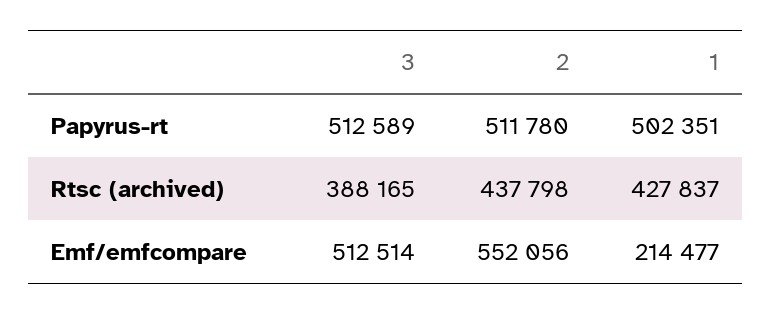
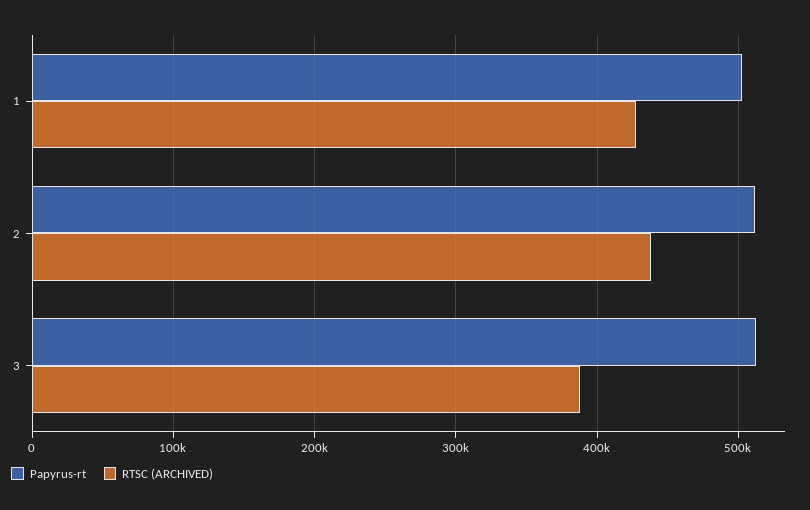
  {
    "Papyrus-rt": {
      "3": 512589,
      "2": 511780,
      "1": 502351
    },
    "Rtsc (archived)": {
      "3": 388165,
      "2": 437798,
      "1": 427837
-   },
+   }
-   "Emf/emfcompare": {
-     "3": 512514,
-     "2": 552056,
-     "1": 214477
-   }
  }

